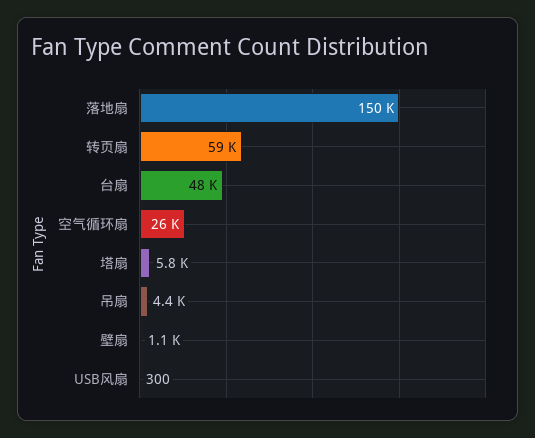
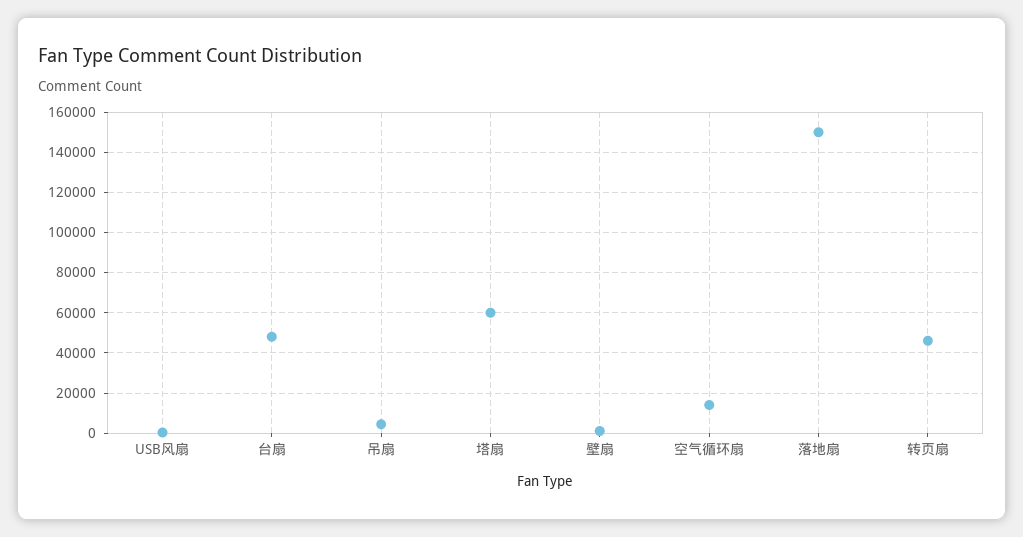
  {
    "落地扇": 150000,
-   "转页扇": 59000,
+   "转页扇": 45000,
    "台扇": 48000,
-   "空气循环扇": 26000,
+   "空气循环扇": 15000,
-   "塔扇": 5800,
+   "塔扇": 60000,
    "吊扇": 4400,
    "壁扇": 1100,
    "USB风扇": 300
  }

